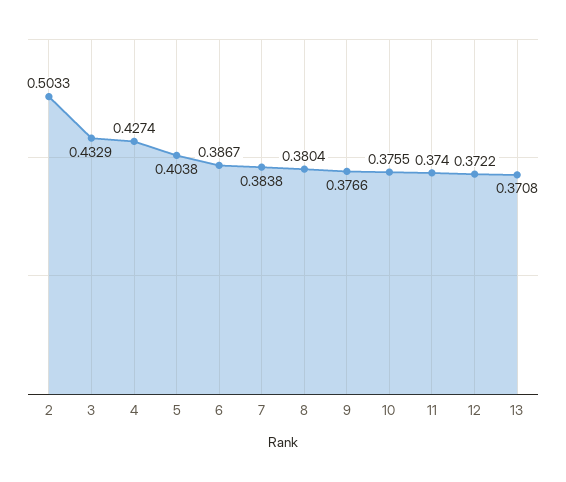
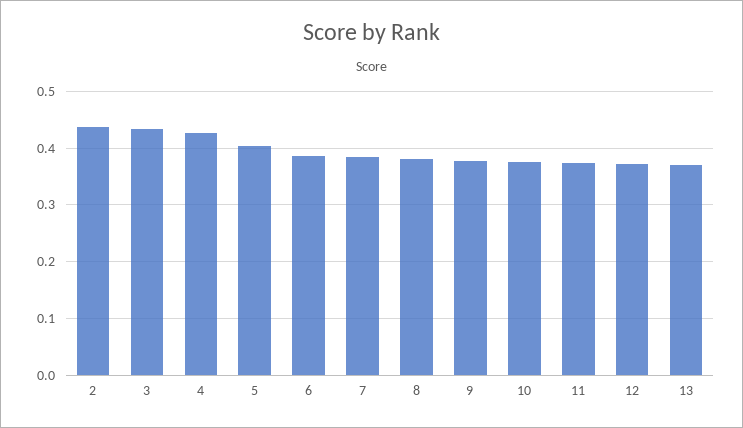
  {
-   "2": 0.5033,
+   "2": 0.44,
    "3": 0.4329,
    "4": 0.4274,
    "5": 0.4038,
    "6": 0.3867,
    "7": 0.3838,
    "8": 0.3804,
    "9": 0.3766,
    "10": 0.3755,
    "11": 0.374,
    "12": 0.3722,
    "13": 0.3708
  }

